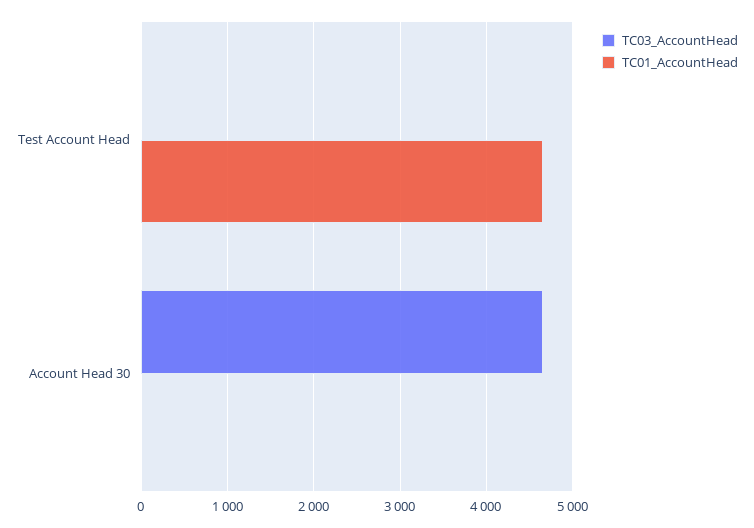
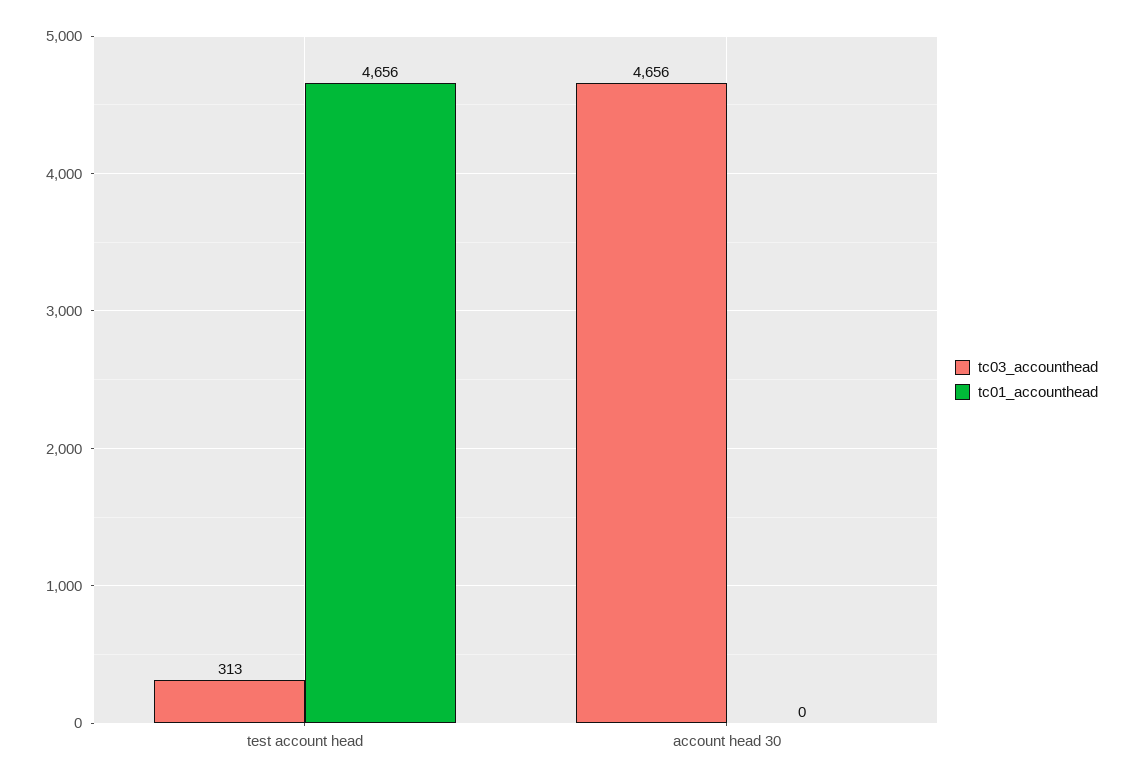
  {
    "TC03_AccountHead": {
-     "Test Account Head": 0,
+     "Test Account Head": 313,
      "Account Head 30": 4656
    },
    "TC01_AccountHead": {
      "Test Account Head": 4656,
      "Account Head 30": 0
    }
  }

